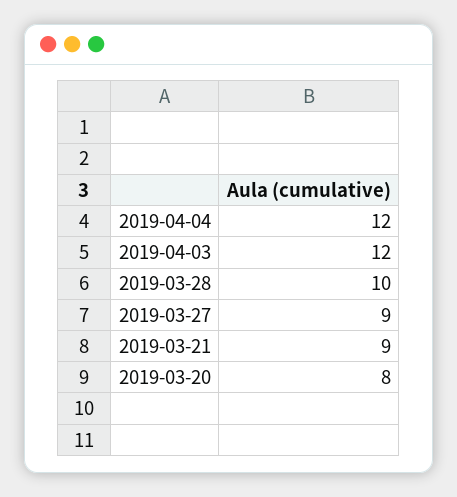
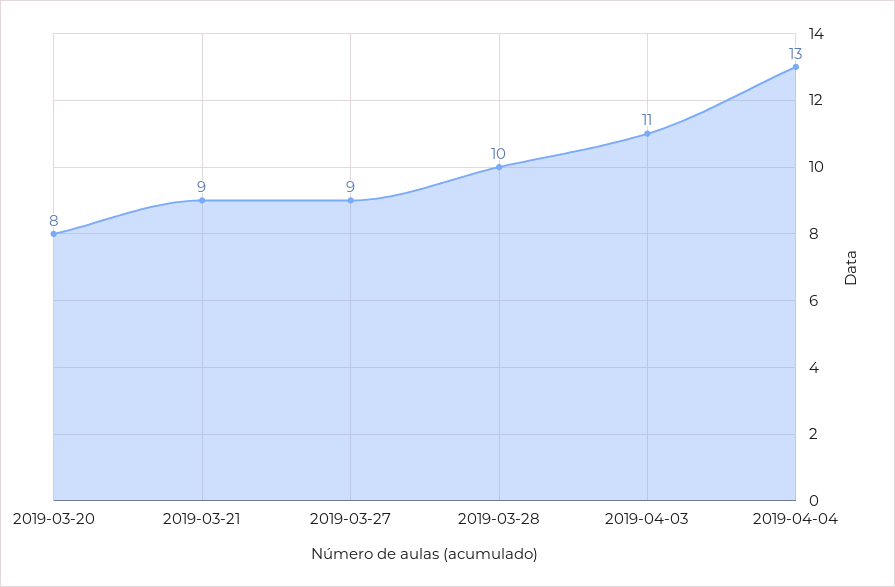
  {
-   "2019-04-04": 12,
+   "2019-04-04": 13,
-   "2019-04-03": 12,
+   "2019-04-03": 11,
    "2019-03-28": 10,
    "2019-03-27": 9,
    "2019-03-21": 9,
    "2019-03-20": 8
  }

